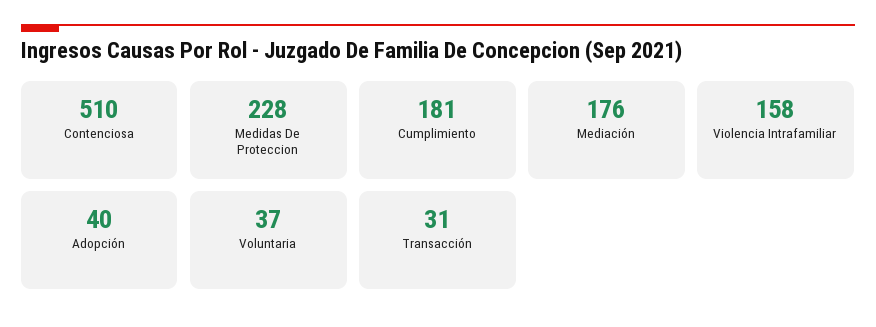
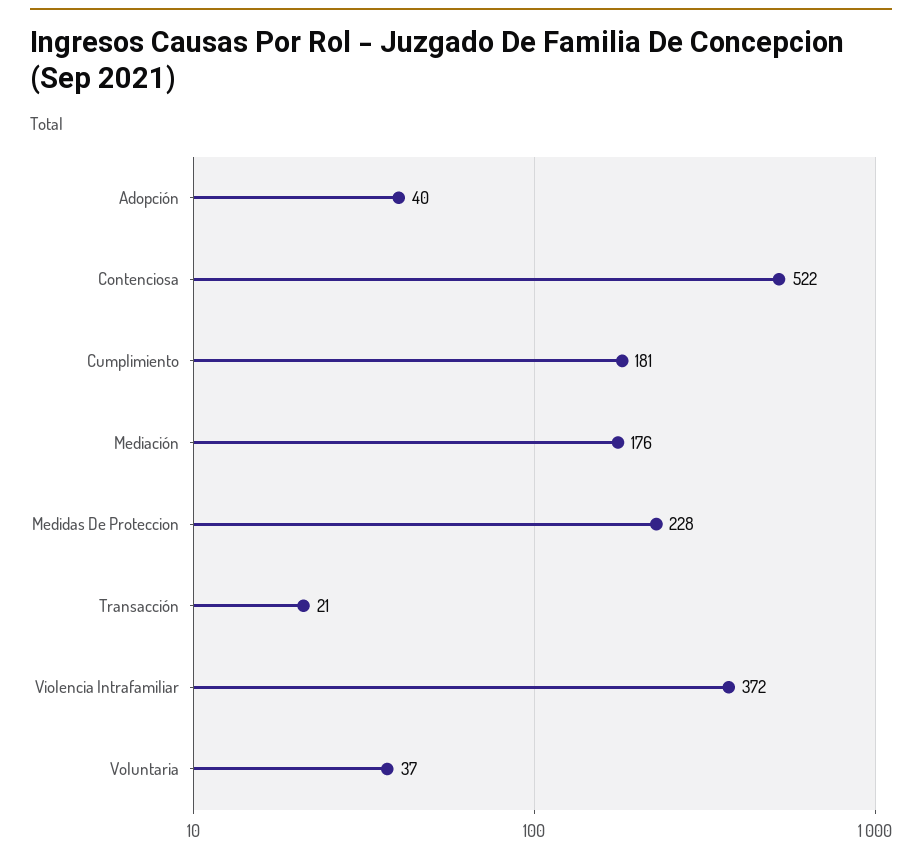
  {
-   "Contenciosa": 510,
+   "Contenciosa": 522,
    "Medidas De Proteccion": 228,
    "Cumplimiento": 181,
    "Mediación": 176,
-   "Violencia Intrafamiliar": 158,
+   "Violencia Intrafamiliar": 372,
    "Adopción": 40,
    "Voluntaria": 37,
-   "Transacción": 31
+   "Transacción": 21
  }

